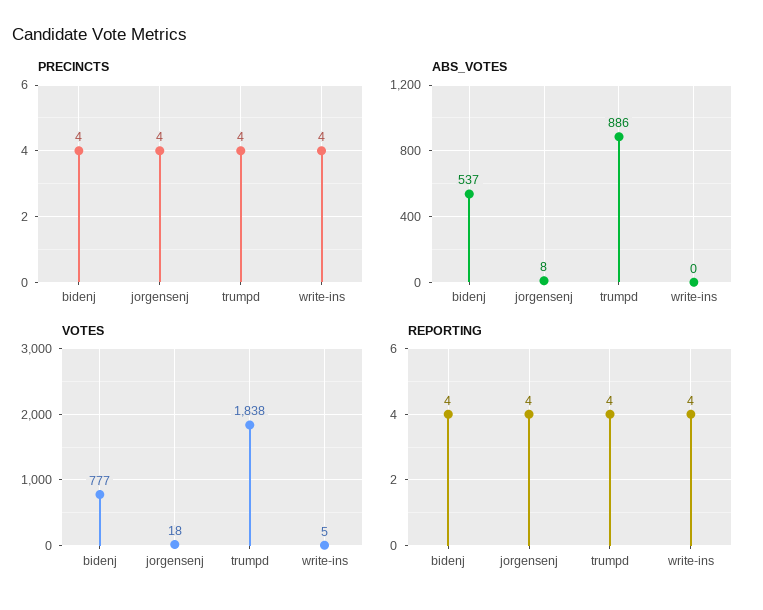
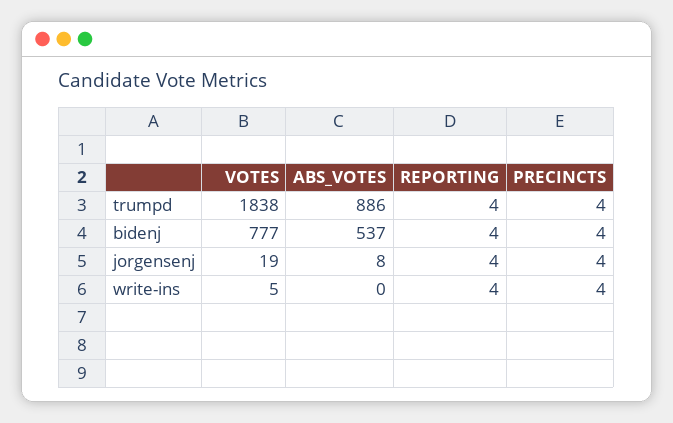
  {
    "PRECINCTS": {
      "bidenj": 4,
      "jorgensenj": 4,
      "trumpd": 4,
      "write-ins": 4
    },
    "ABS_VOTES": {
      "bidenj": 537,
      "jorgensenj": 8,
      "trumpd": 886,
      "write-ins": 0
    },
    "VOTES": {
      "bidenj": 777,
-     "jorgensenj": 18,
+     "jorgensenj": 19,
      "trumpd": 1838,
      "write-ins": 5
    },
    "REPORTING": {
      "bidenj": 4,
      "jorgensenj": 4,
      "trumpd": 4,
      "write-ins": 4
    }
  }

